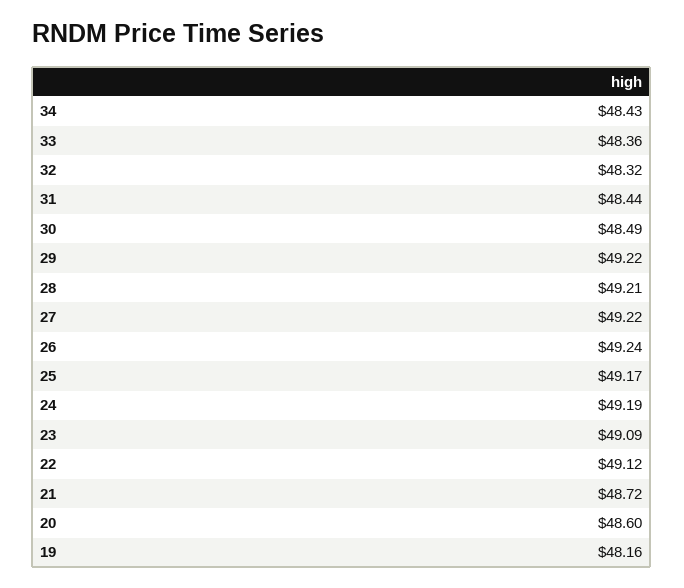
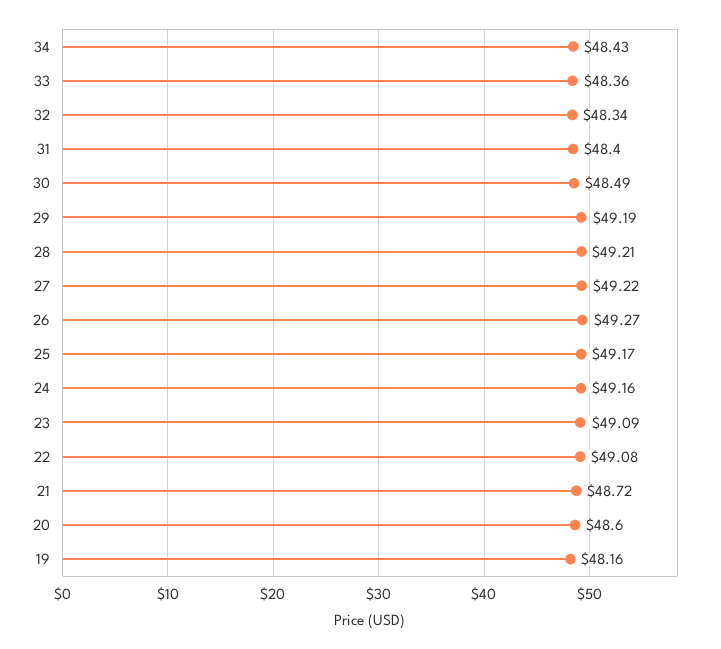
  {
    "34": 48.43,
    "33": 48.36,
-   "32": 48.32,
+   "32": 48.34,
-   "31": 48.44,
+   "31": 48.4,
    "30": 48.49,
-   "29": 49.22,
+   "29": 49.19,
    "28": 49.21,
    "27": 49.22,
-   "26": 49.24,
+   "26": 49.27,
    "25": 49.17,
-   "24": 49.19,
+   "24": 49.16,
    "23": 49.09,
-   "22": 49.12,
+   "22": 49.08,
    "21": 48.72,
    "20": 48.6,
    "19": 48.16
  }

